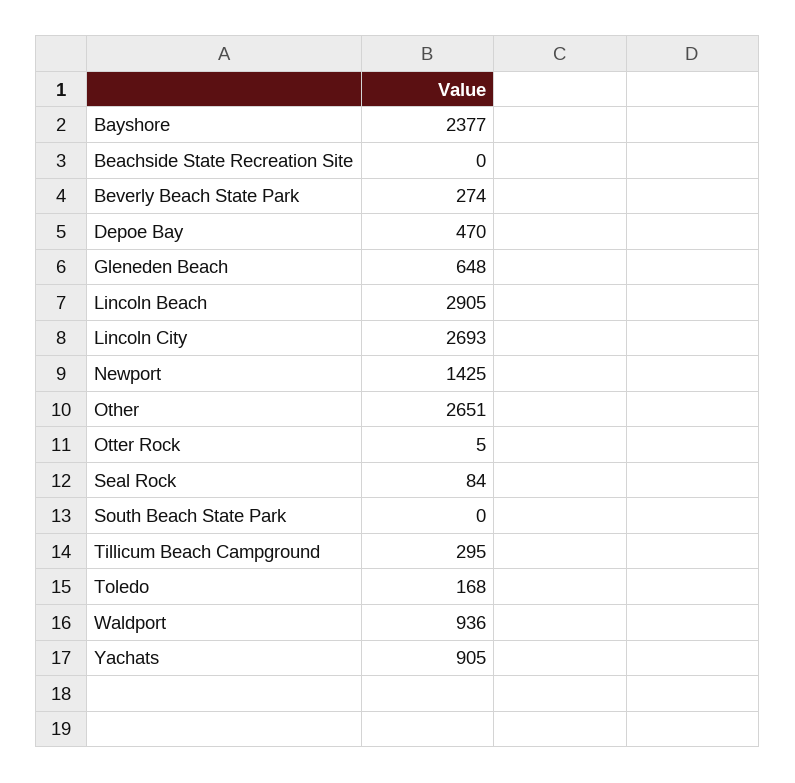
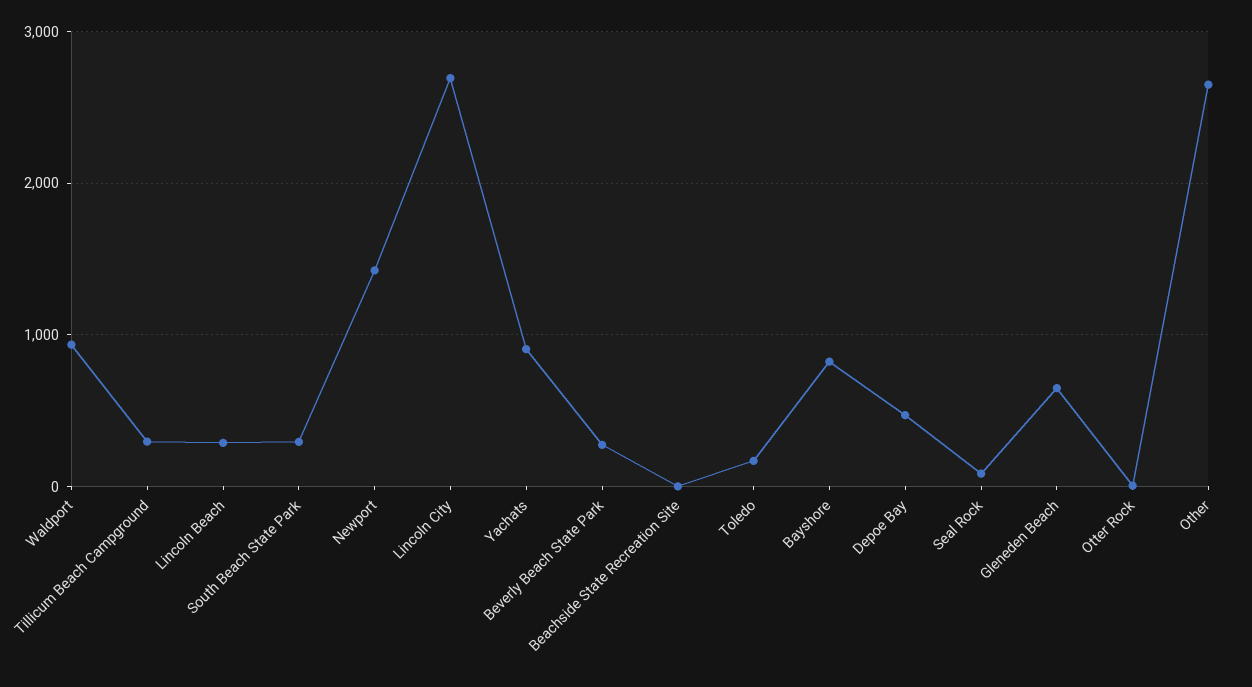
  {
-   "Bayshore": 2377,
+   "Bayshore": 800,
    "Beachside State Recreation Site": 0,
    "Beverly Beach State Park": 274,
    "Depoe Bay": 470,
    "Gleneden Beach": 648,
-   "Lincoln Beach": 2905,
+   "Lincoln Beach": 300,
    "Lincoln City": 2693,
    "Newport": 1425,
    "Other": 2651,
    "Otter Rock": 5,
    "Seal Rock": 84,
-   "South Beach State Park": 0,
+   "South Beach State Park": 300,
    "Tillicum Beach Campground": 295,
    "Toledo": 168,
    "Waldport": 936,
    "Yachats": 905
  }

